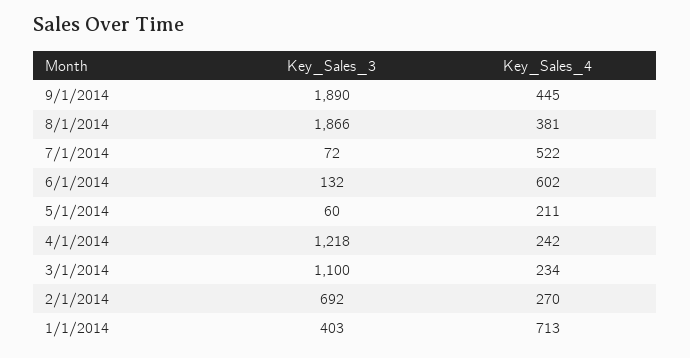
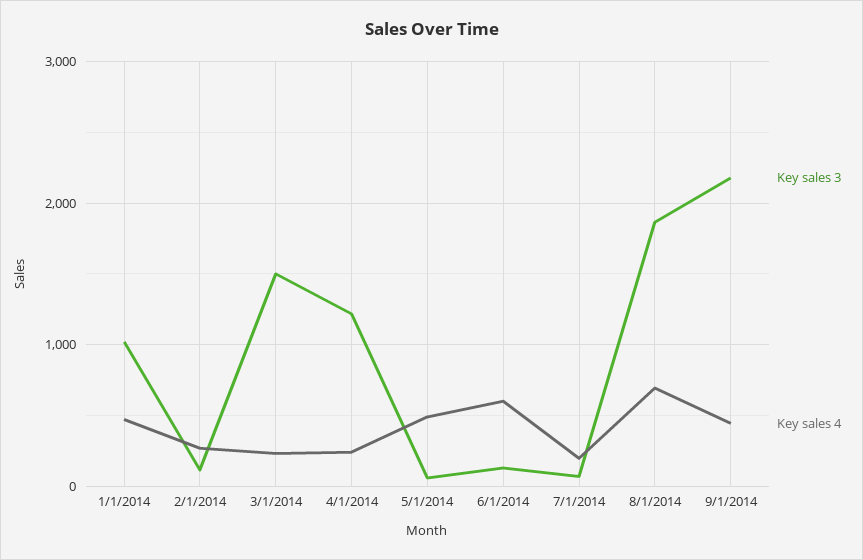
  {
    "Key_Sales_3": {
-     "9/1/2014": 1890,
+     "9/1/2014": 2200,
      "8/1/2014": 1866,
      "7/1/2014": 72,
      "6/1/2014": 132,
      "5/1/2014": 60,
      "4/1/2014": 1218,
-     "3/1/2014": 1100,
+     "3/1/2014": 1500,
-     "2/1/2014": 692,
+     "2/1/2014": 100,
-     "1/1/2014": 403
+     "1/1/2014": 1000
    },
    "Key_Sales_4": {
      "9/1/2014": 445,
-     "8/1/2014": 381,
+     "8/1/2014": 700,
-     "7/1/2014": 522,
+     "7/1/2014": 200,
      "6/1/2014": 602,
-     "5/1/2014": 211,
+     "5/1/2014": 500,
      "4/1/2014": 242,
      "3/1/2014": 234,
      "2/1/2014": 270,
-     "1/1/2014": 713
+     "1/1/2014": 500
    }
  }

